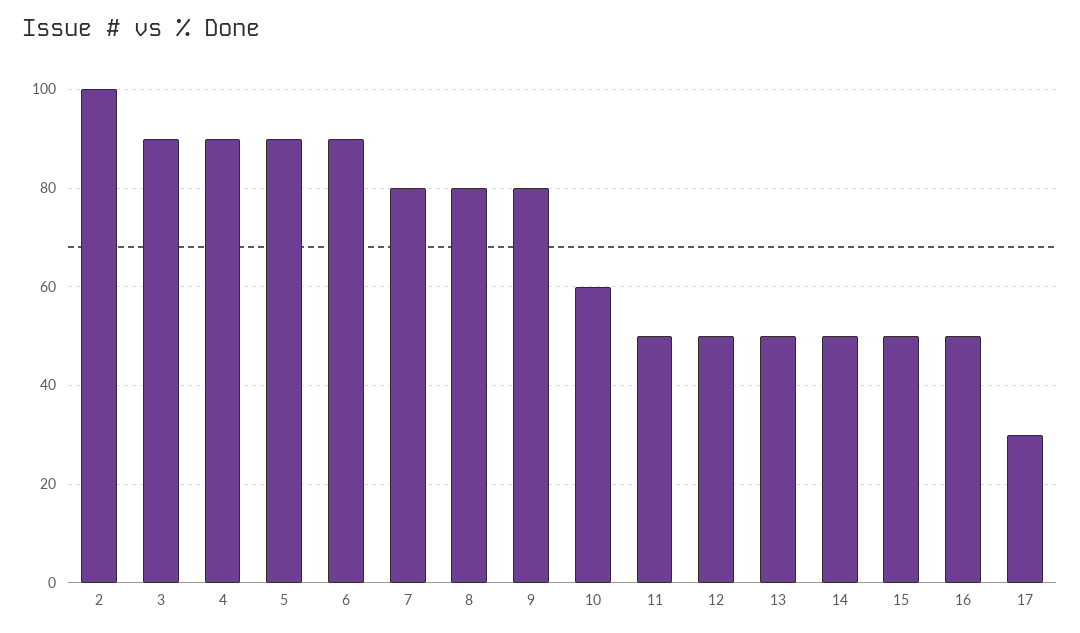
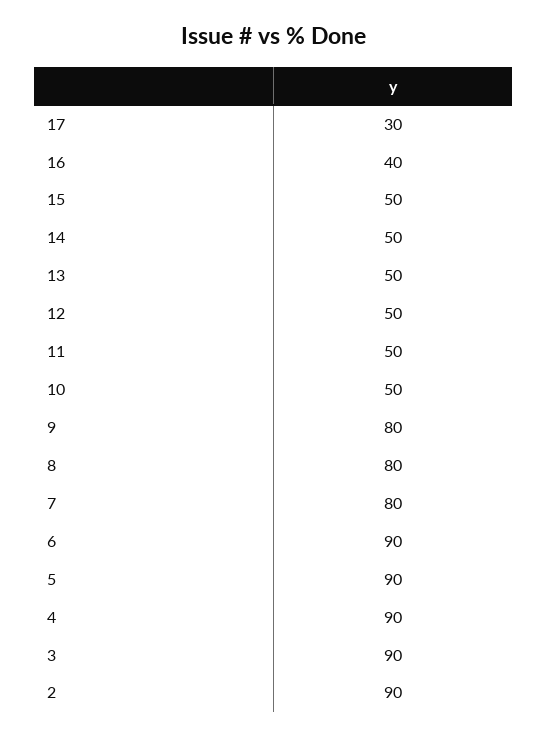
  {
-   "2": 100,
+   "2": 90,
    "3": 90,
    "4": 90,
    "5": 90,
    "6": 90,
    "7": 80,
    "8": 80,
    "9": 80,
-   "10": 60,
+   "10": 50,
    "11": 50,
    "12": 50,
    "13": 50,
    "14": 50,
    "15": 50,
-   "16": 50,
+   "16": 40,
    "17": 30
  }

